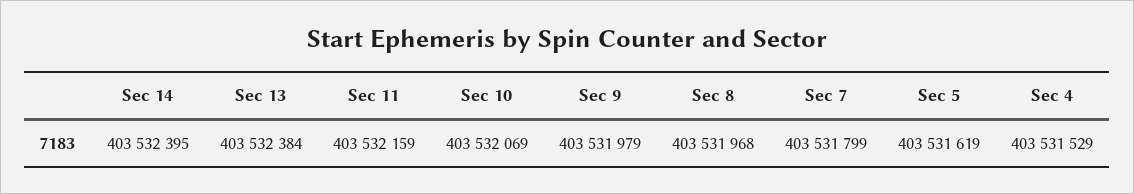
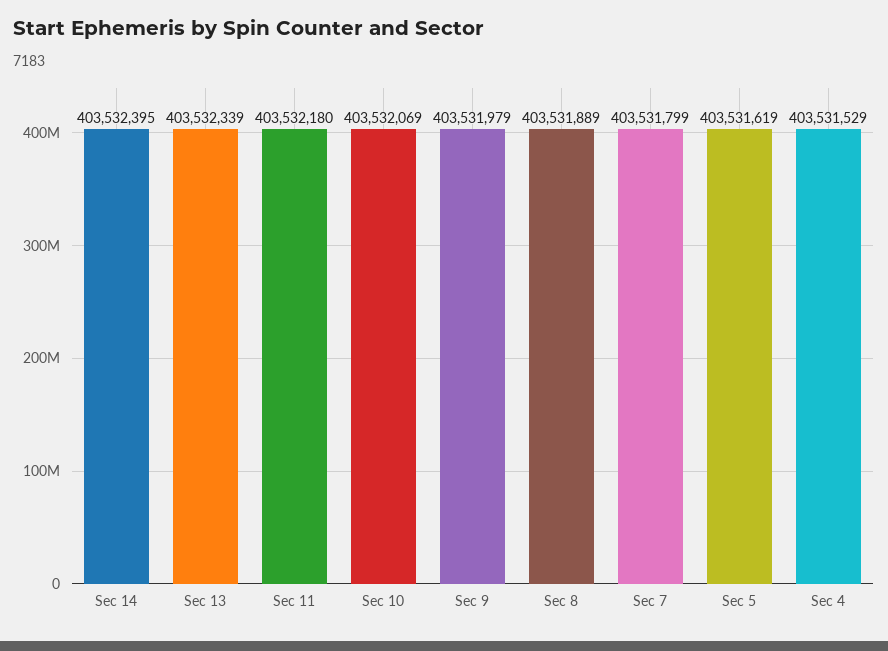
  {
    "Sec 14": 403532395,
-   "Sec 13": 403532384,
+   "Sec 13": 403532339,
-   "Sec 11": 403532159,
+   "Sec 11": 403532180,
    "Sec 10": 403532069,
    "Sec 9": 403531979,
-   "Sec 8": 403531968,
+   "Sec 8": 403531889,
    "Sec 7": 403531799,
    "Sec 5": 403531619,
    "Sec 4": 403531529
  }

